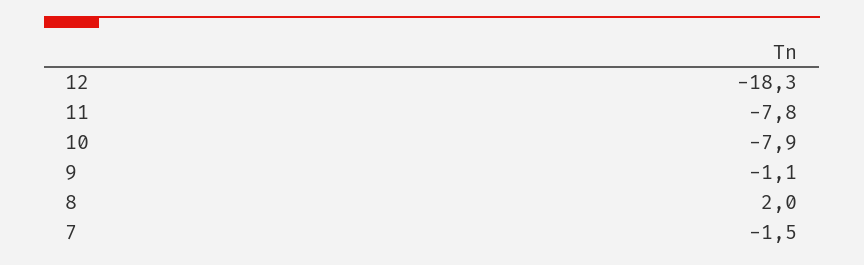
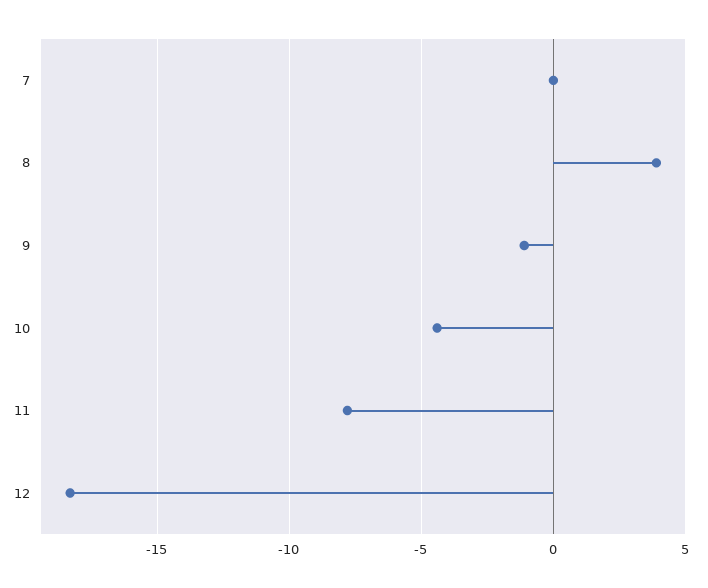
  {
    "12": -18.3,
    "11": -7.8,
-   "10": -7.9,
+   "10": -4.5,
    "9": -1.1,
-   "8": 2,
+   "8": 4,
-   "7": -1.5
+   "7": 0
  }

